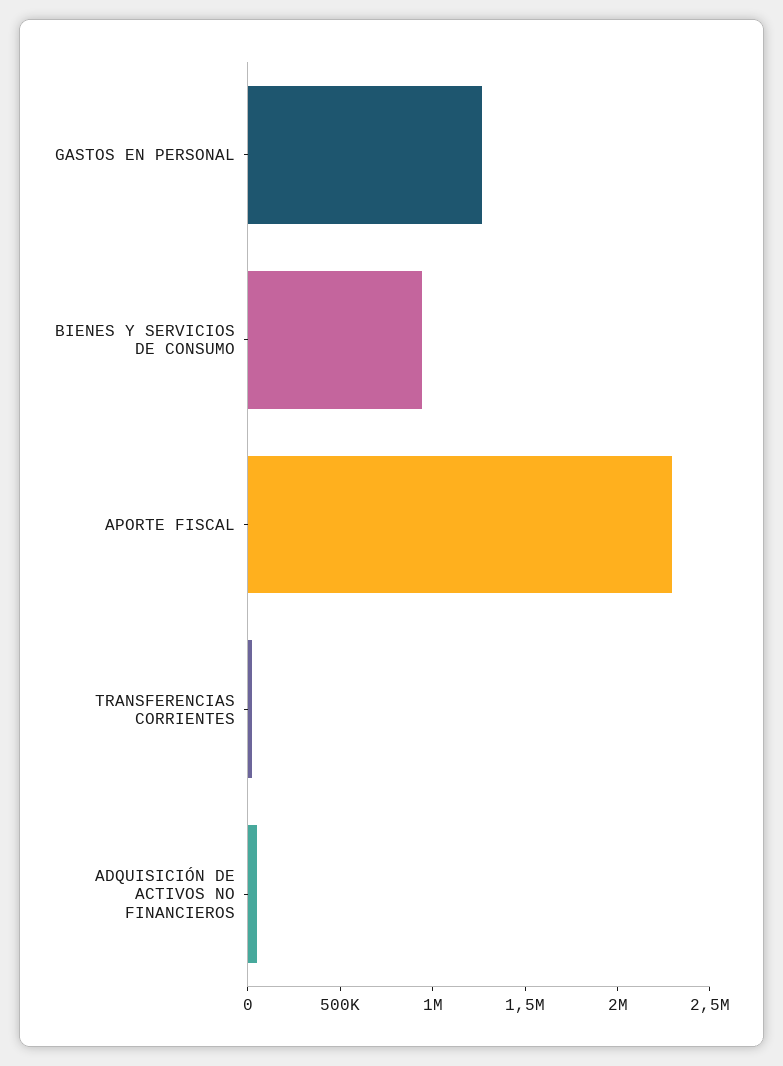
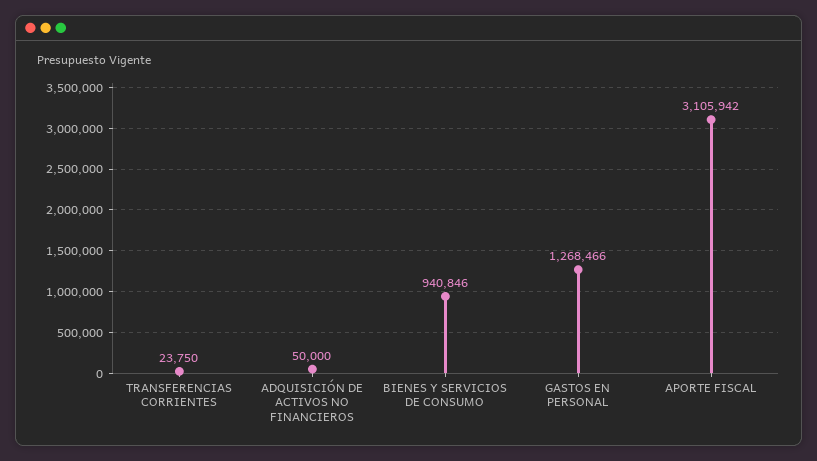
  {
    "GASTOS EN PERSONAL": 1268466,
    "BIENES Y SERVICIOS DE CONSUMO": 940846,
-   "APORTE FISCAL": 2300000,
+   "APORTE FISCAL": 3105942,
    "TRANSFERENCIAS CORRIENTES": 23750,
    "ADQUISICIÓN DE ACTIVOS NO FINANCIEROS": 50000
  }

